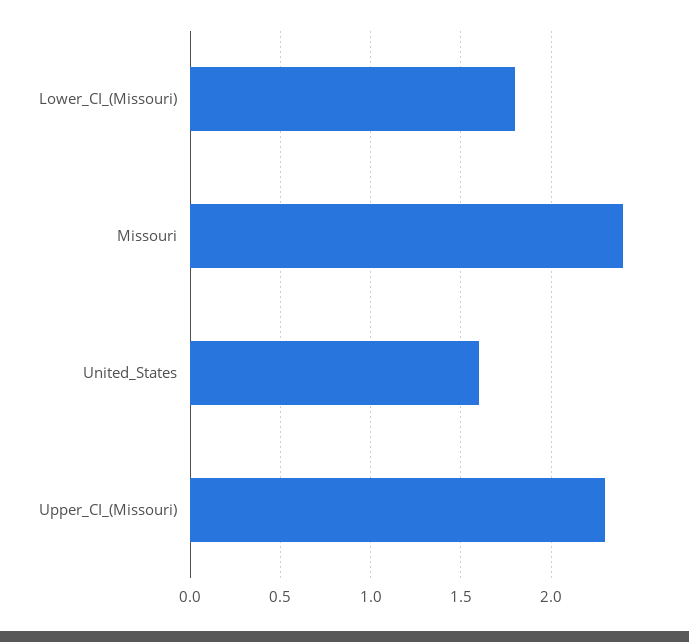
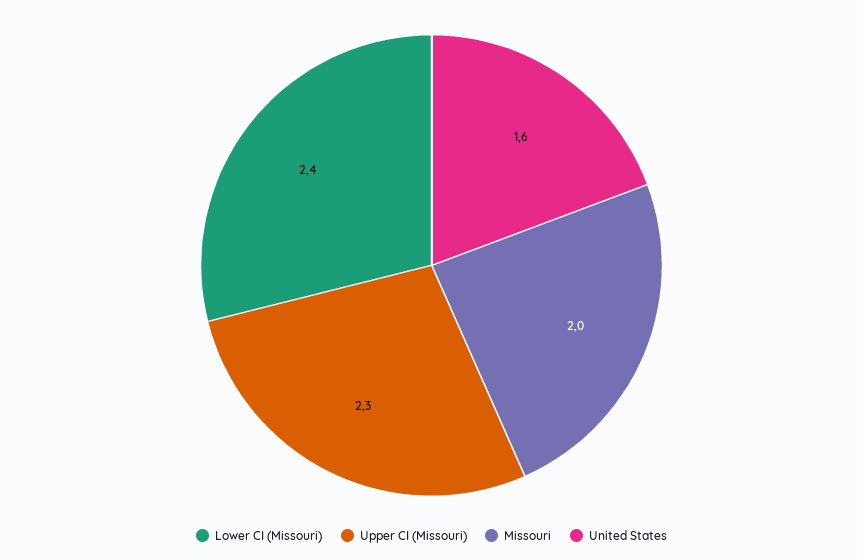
  {
-   "Lower_CI_(Missouri)": 1.8,
+   "Lower_CI_(Missouri)": 2.4,
-   "Missouri": 2.4,
+   "Missouri": 2,
    "United_States": 1.6,
    "Upper_CI_(Missouri)": 2.3
  }

